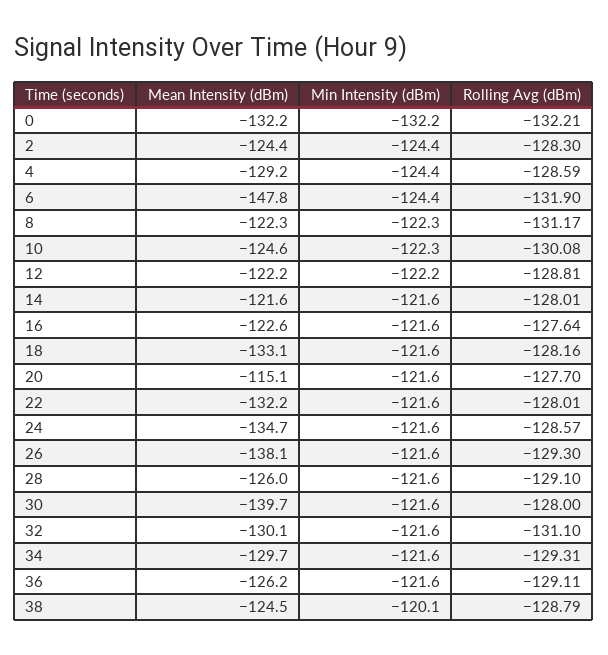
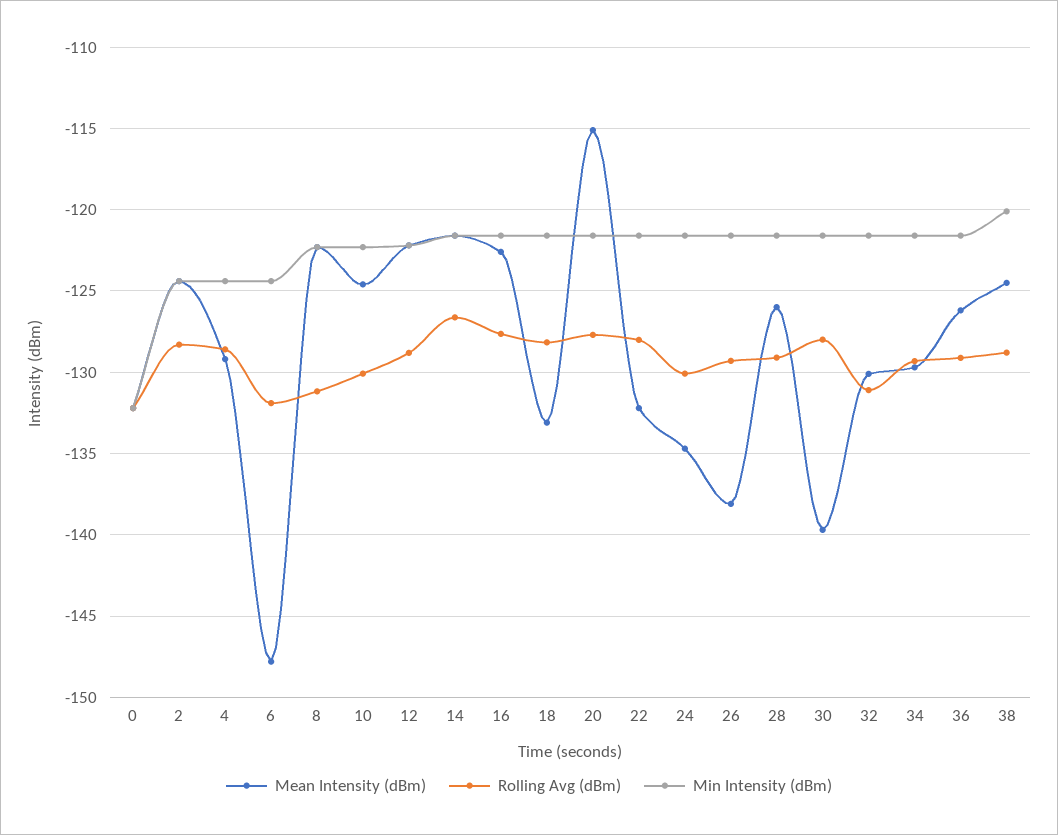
  {
    "Mean Intensity (dBm)": {
      "0": -132.2,
      "2": -124.4,
      "4": -129.2,
      "6": -147.8,
      "8": -122.3,
      "10": -124.6,
      "12": -122.2,
      "14": -121.6,
      "16": -122.6,
      "18": -133.1,
      "20": -115.1,
      "22": -132.2,
      "24": -134.7,
      "26": -138.1,
      "28": -126,
      "30": -139.7,
      "32": -130.1,
      "34": -129.7,
      "36": -126.2,
      "38": -124.5
    },
    "Min Intensity (dBm)": {
      "0": -132.2,
      "2": -124.4,
      "4": -124.4,
      "6": -124.4,
      "8": -122.3,
      "10": -122.3,
      "12": -122.2,
      "14": -121.6,
      "16": -121.6,
      "18": -121.6,
      "20": -121.6,
      "22": -121.6,
      "24": -121.6,
      "26": -121.6,
      "28": -121.6,
      "30": -121.6,
      "32": -121.6,
      "34": -121.6,
      "36": -121.6,
      "38": -120.1
    },
    "Rolling Avg (dBm)": {
      "0": -132.21,
      "2": -128.3,
      "4": -128.59,
      "6": -131.9,
      "8": -131.17,
      "10": -130.08,
      "12": -128.81,
-     "14": -128.01,
+     "14": -126.5,
      "16": -127.64,
      "18": -128.16,
      "20": -127.7,
      "22": -128.01,
-     "24": -128.57,
+     "24": -130,
      "26": -129.3,
      "28": -129.1,
      "30": -128,
      "32": -131.1,
      "34": -129.31,
      "36": -129.11,
      "38": -128.79
    }
  }

